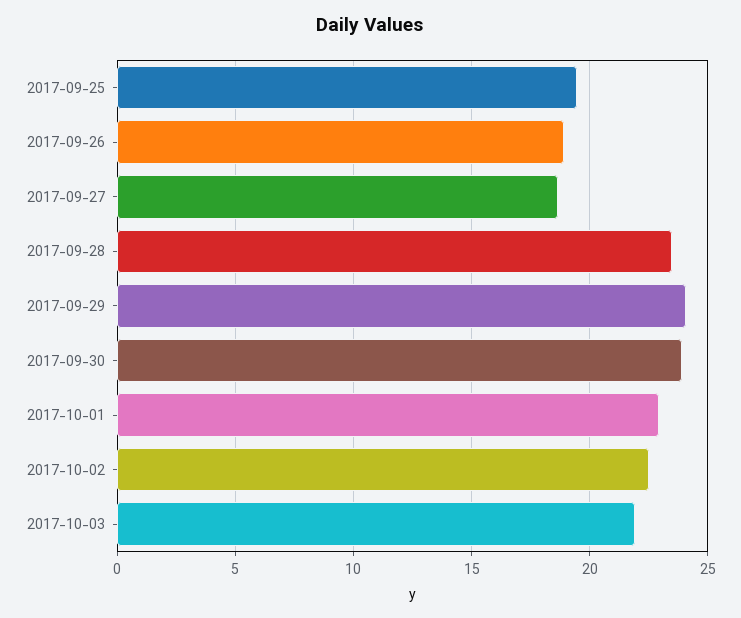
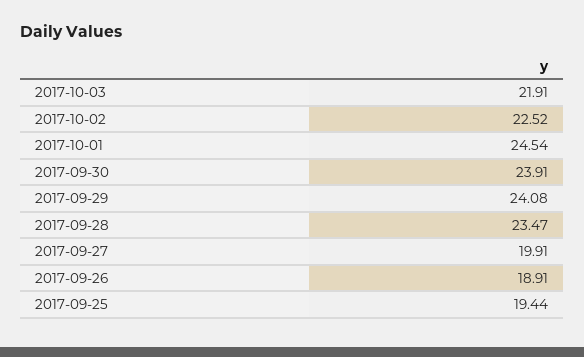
  {
    "2017-09-25": 19.44,
    "2017-09-26": 18.91,
-   "2017-09-27": 18.5,
+   "2017-09-27": 19.91,
    "2017-09-28": 23.47,
    "2017-09-29": 24.08,
    "2017-09-30": 23.91,
-   "2017-10-01": 23,
+   "2017-10-01": 24.54,
    "2017-10-02": 22.52,
    "2017-10-03": 21.91
  }

